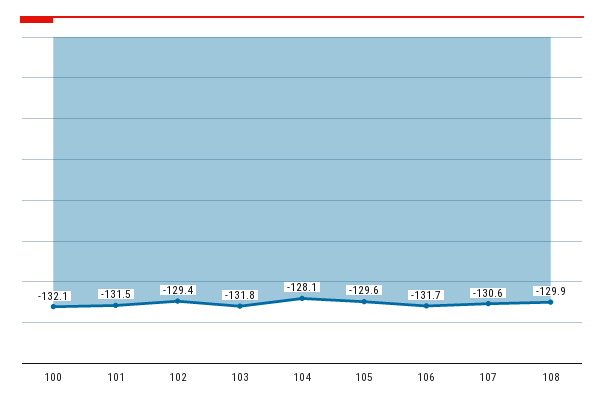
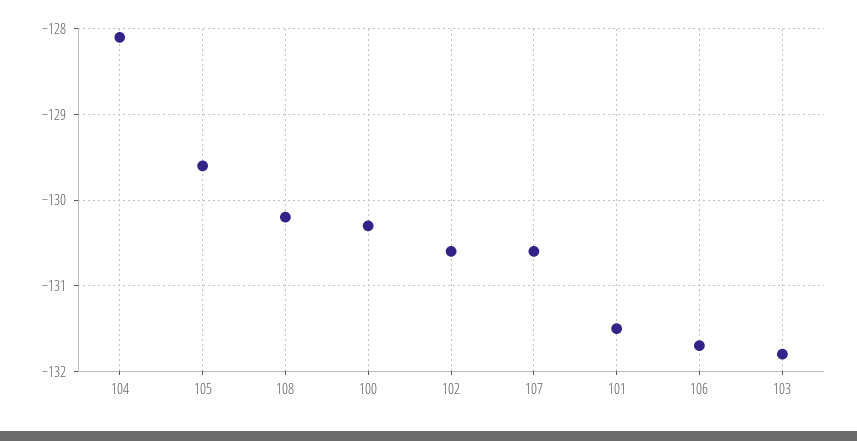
  {
-   "100": -132.1,
+   "100": -130.3,
    "101": -131.5,
-   "102": -129.4,
+   "102": -130.6,
    "103": -131.8,
    "104": -128.1,
    "105": -129.6,
    "106": -131.7,
    "107": -130.6,
-   "108": -129.9
+   "108": -130.2
  }

